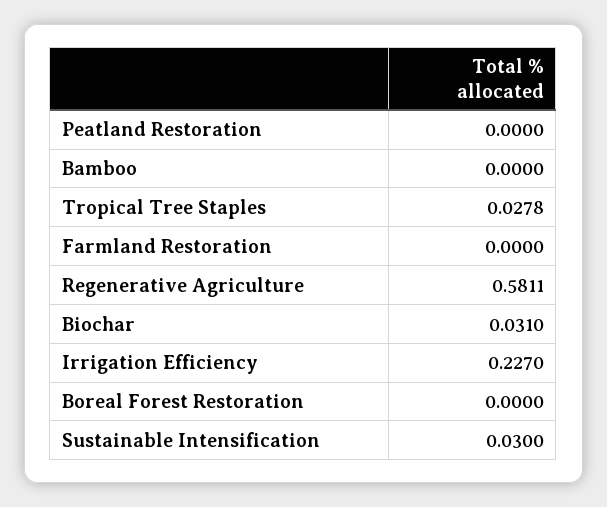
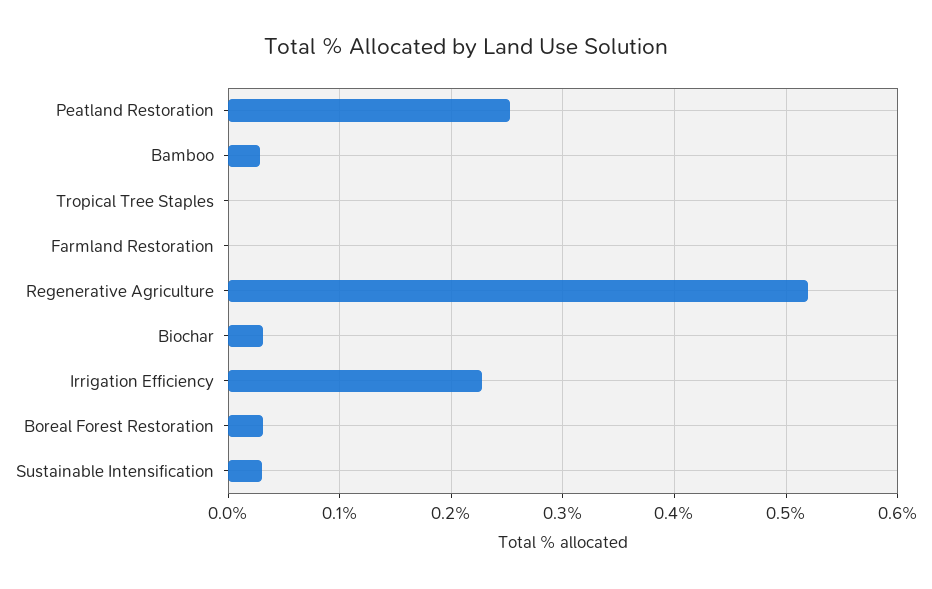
  {
-   "Peatland Restoration": 0,
+   "Peatland Restoration": 0.25,
-   "Bamboo": 0,
+   "Bamboo": 0.03,
-   "Tropical Tree Staples": 0.0278,
+   "Tropical Tree Staples": 0,
    "Farmland Restoration": 0,
-   "Regenerative Agriculture": 0.5811,
+   "Regenerative Agriculture": 0.52,
    "Biochar": 0.031,
    "Irrigation Efficiency": 0.227,
-   "Boreal Forest Restoration": 0,
+   "Boreal Forest Restoration": 0.03,
    "Sustainable Intensification": 0.03
  }

